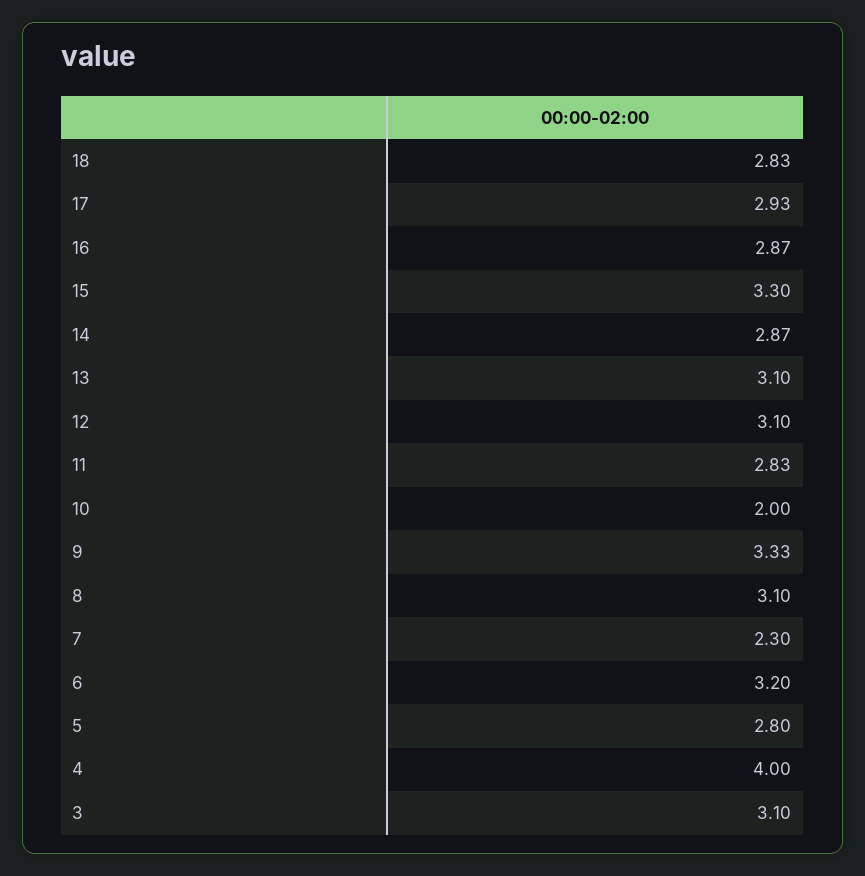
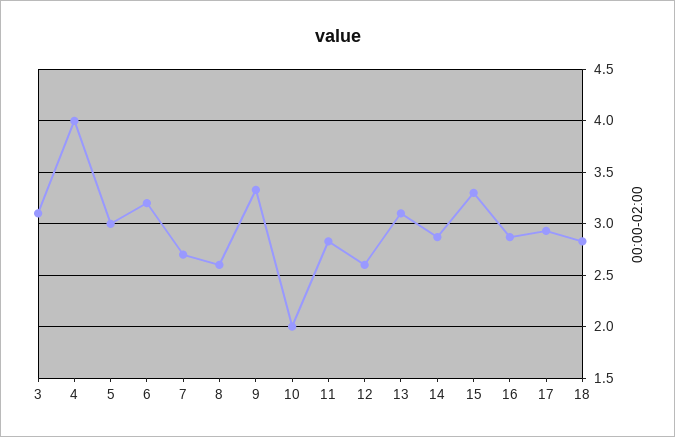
  {
    "18": 2.83,
    "17": 2.93,
    "16": 2.87,
    "15": 3.3,
    "14": 2.87,
    "13": 3.1,
-   "12": 3.1,
+   "12": 2.6,
    "11": 2.83,
    "10": 2,
    "9": 3.33,
-   "8": 3.1,
+   "8": 2.6,
-   "7": 2.3,
+   "7": 2.7,
    "6": 3.2,
-   "5": 2.8,
+   "5": 3,
    "4": 4,
    "3": 3.1
  }

